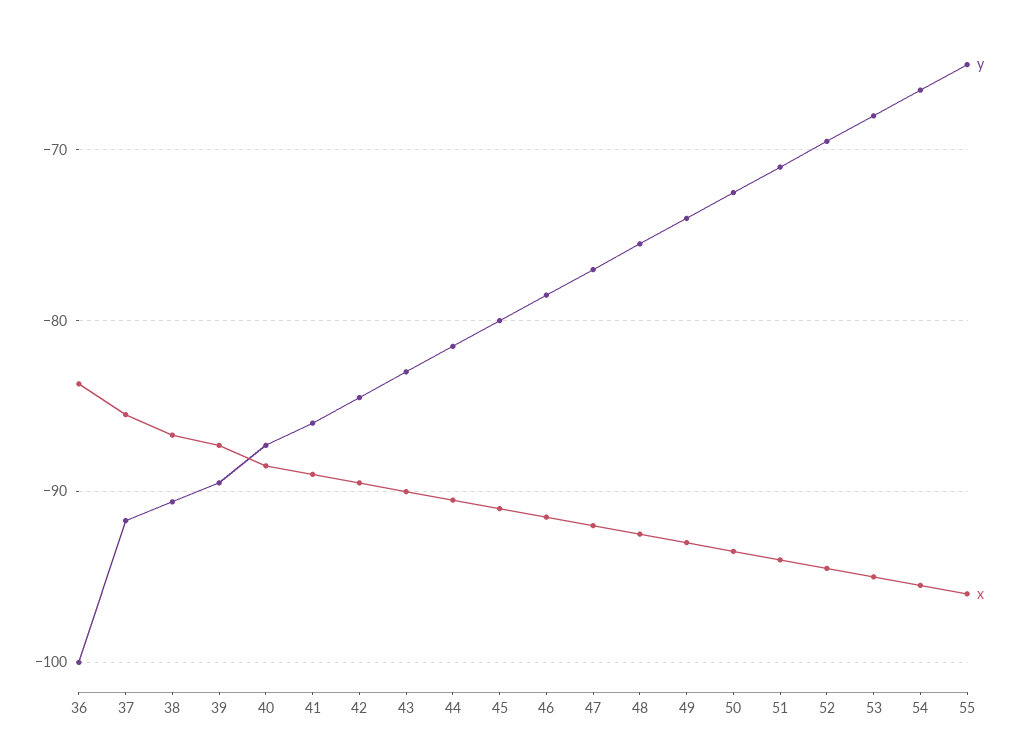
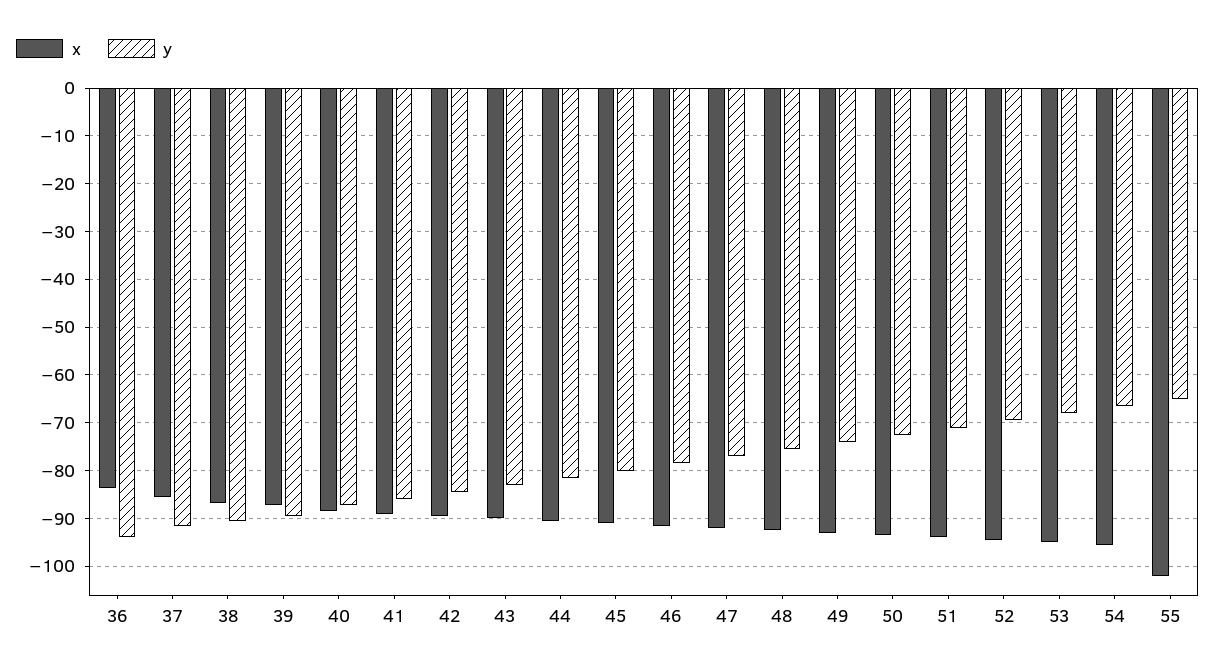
  {
    "y": {
-     "36": -100,
+     "36": -94,
      "37": -92,
      "38": -91,
      "39": -90,
      "40": -87,
      "41": -86,
      "42": -85,
      "43": -83,
      "44": -82,
      "45": -80,
      "46": -79,
      "47": -77,
      "48": -76,
      "49": -74,
      "50": -73,
      "51": -71,
      "52": -70,
      "53": -68,
      "54": -67,
      "55": -65
    },
    "x": {
      "36": -84,
      "37": -86,
      "38": -87,
      "39": -87,
      "40": -89,
      "41": -89,
      "42": -90,
      "43": -90,
      "44": -91,
      "45": -91,
      "46": -92,
      "47": -92,
      "48": -93,
      "49": -93,
      "50": -94,
      "51": -94,
      "52": -95,
      "53": -95,
      "54": -96,
-     "55": -96
+     "55": -102
    }
  }

